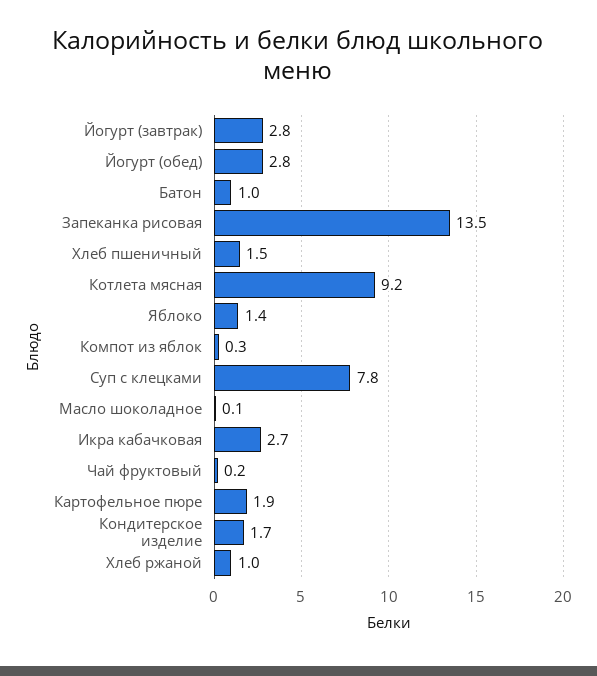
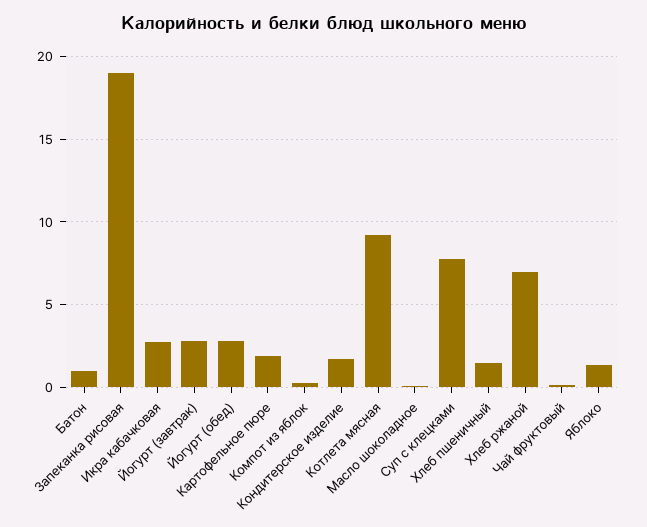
  {
    "Йогурт (завтрак)": 2.8,
    "Йогурт (обед)": 2.8,
    "Батон": 1,
-   "Запеканка рисовая": 13.5,
+   "Запеканка рисовая": 19,
    "Хлеб пшеничный": 1.5,
    "Котлета мясная": 9.2,
    "Яблоко": 1.4,
    "Компот из яблок": 0.3,
    "Суп с клецками": 7.8,
    "Масло шоколадное": 0.1,
    "Икра кабачковая": 2.7,
    "Чай фруктовый": 0.2,
    "Картофельное пюре": 1.9,
    "Кондитерское изделие": 1.7,
-   "Хлеб ржаной": 1
+   "Хлеб ржаной": 7
  }

